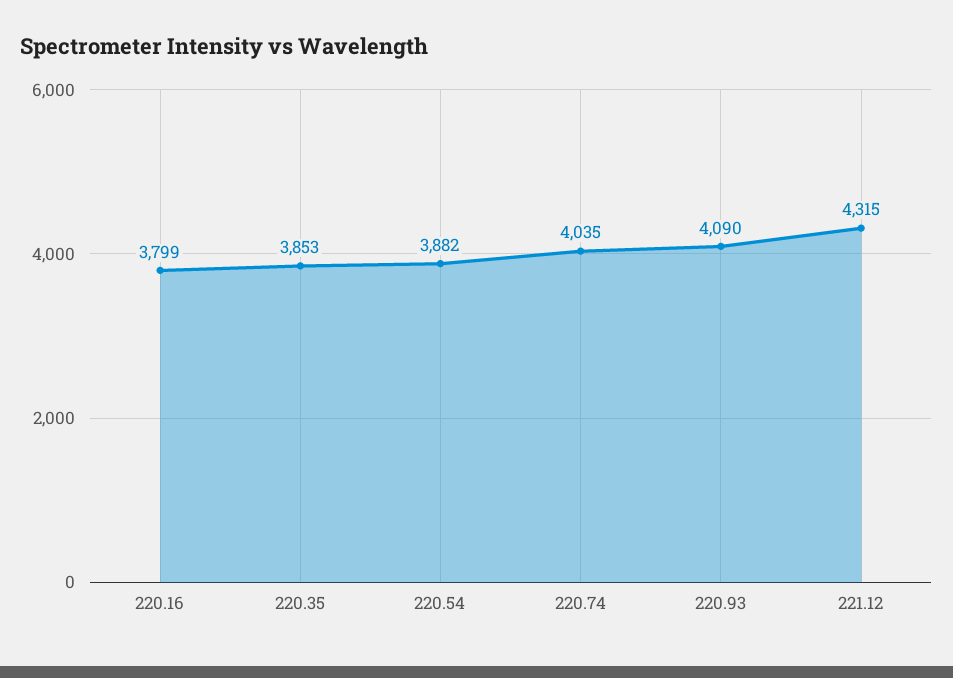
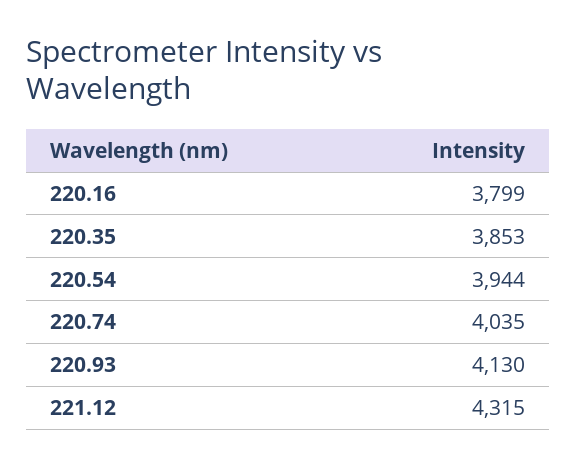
  {
    "220.16": 3799,
    "220.35": 3853,
-   "220.54": 3882,
+   "220.54": 3944,
    "220.74": 4035,
-   "220.93": 4090,
+   "220.93": 4130,
    "221.12": 4315
  }

